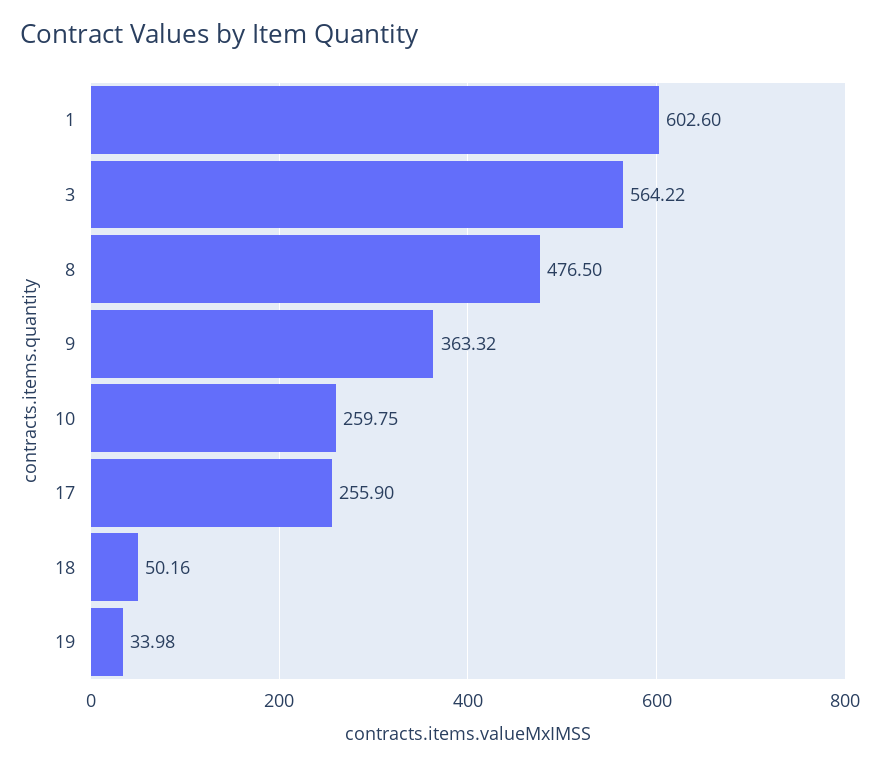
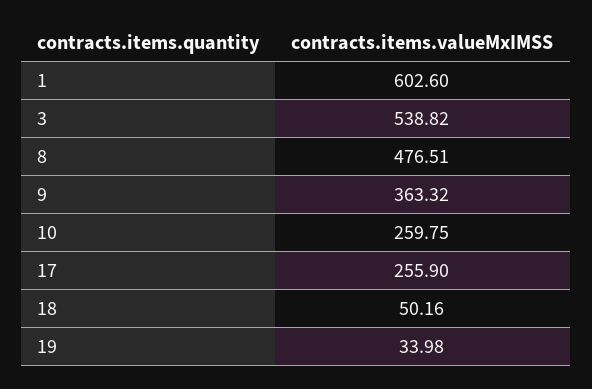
  {
    "1": 602.6,
-   "3": 564.22,
+   "3": 538.82,
-   "8": 476.5,
+   "8": 476.51,
    "9": 363.32,
    "10": 259.75,
    "17": 255.9,
    "18": 50.16,
    "19": 33.98
  }

